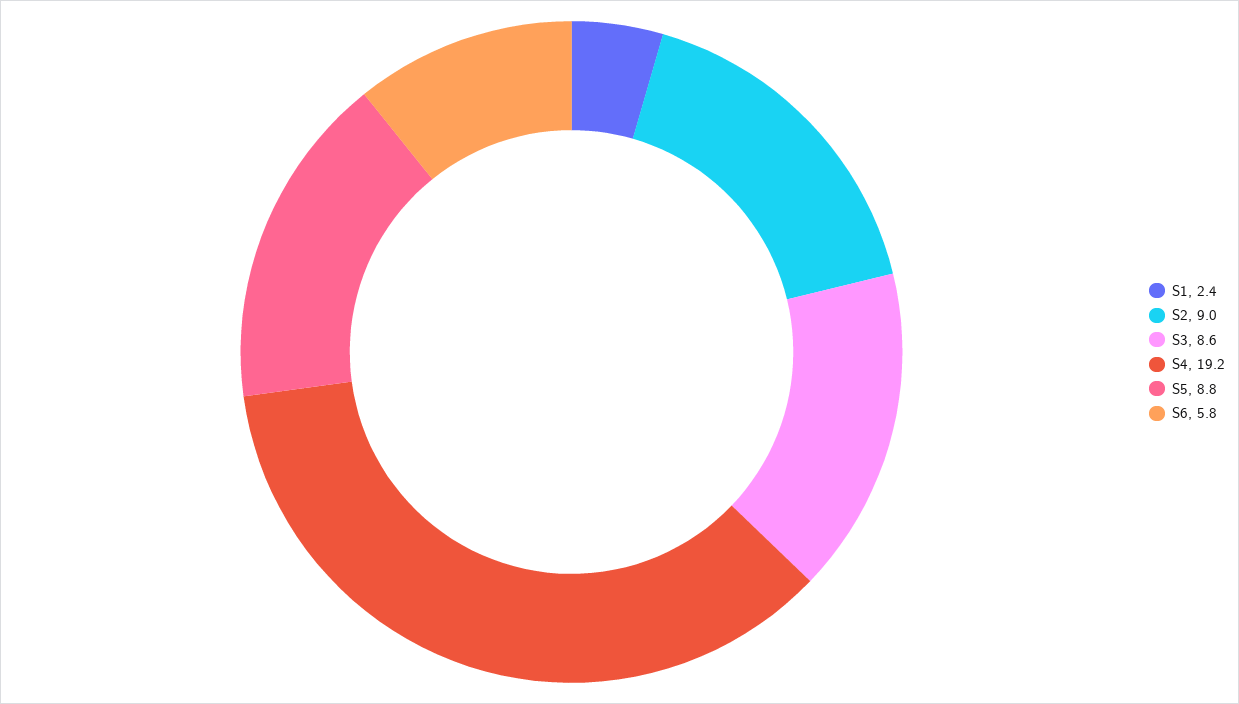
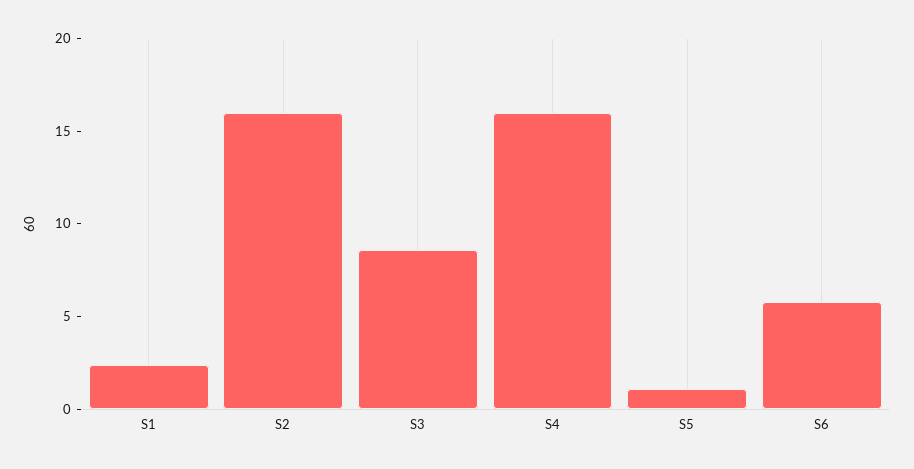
  {
    "S1": 2.4,
-   "S2": 9,
+   "S2": 16,
    "S3": 8.6,
-   "S4": 19.2,
+   "S4": 16,
-   "S5": 8.8,
+   "S5": 1,
    "S6": 5.8
  }

